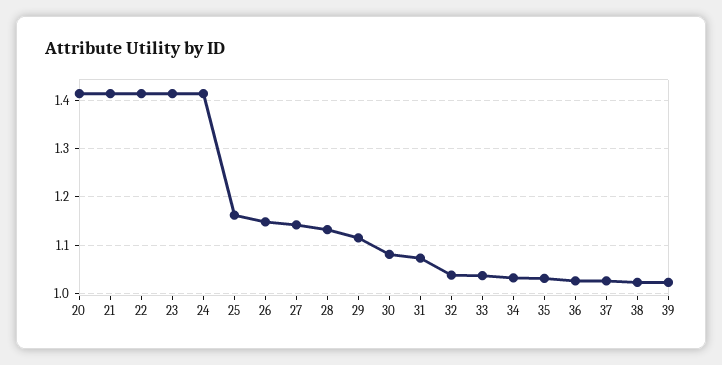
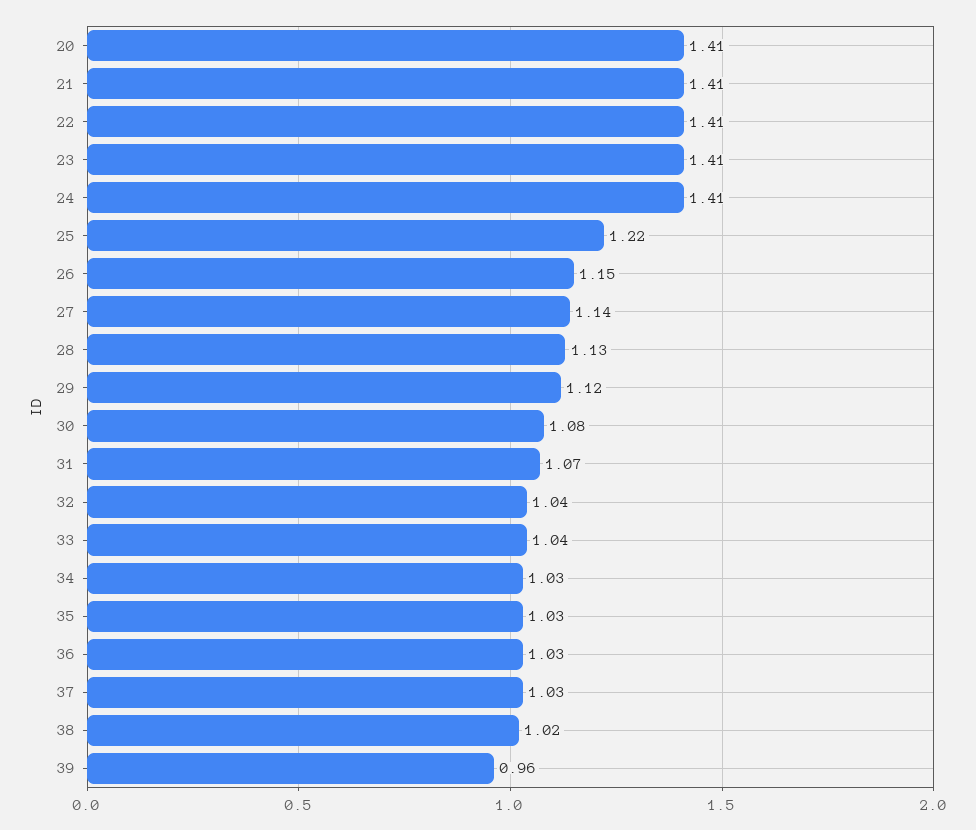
  {
    "20": 1.41,
    "21": 1.41,
    "22": 1.41,
    "23": 1.41,
    "24": 1.41,
-   "25": 1.16,
+   "25": 1.22,
    "26": 1.15,
    "27": 1.14,
    "28": 1.13,
    "29": 1.12,
    "30": 1.08,
    "31": 1.07,
    "32": 1.04,
    "33": 1.04,
    "34": 1.03,
    "35": 1.03,
    "36": 1.03,
    "37": 1.03,
    "38": 1.02,
-   "39": 1.02
+   "39": 0.96
  }

